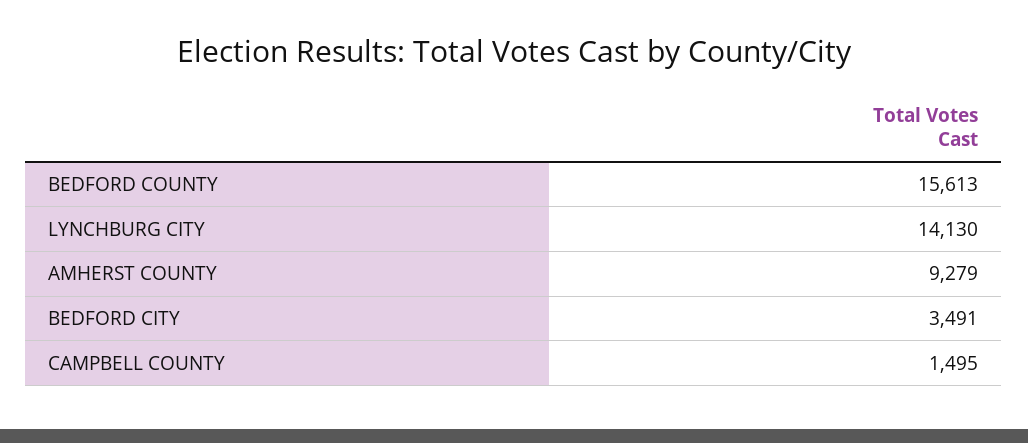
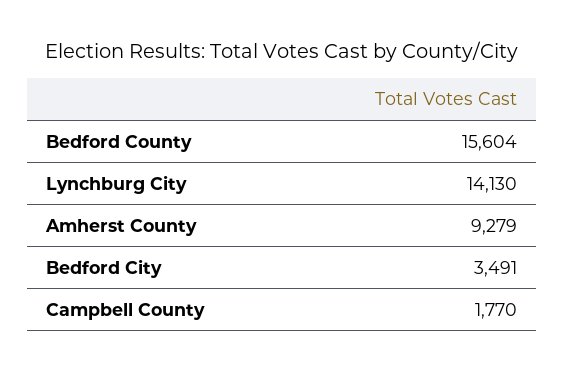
  {
-   "BEDFORD COUNTY": 15613,
+   "BEDFORD COUNTY": 15604,
    "LYNCHBURG CITY": 14130,
    "AMHERST COUNTY": 9279,
    "BEDFORD CITY": 3491,
-   "CAMPBELL COUNTY": 1495
+   "CAMPBELL COUNTY": 1770
  }

